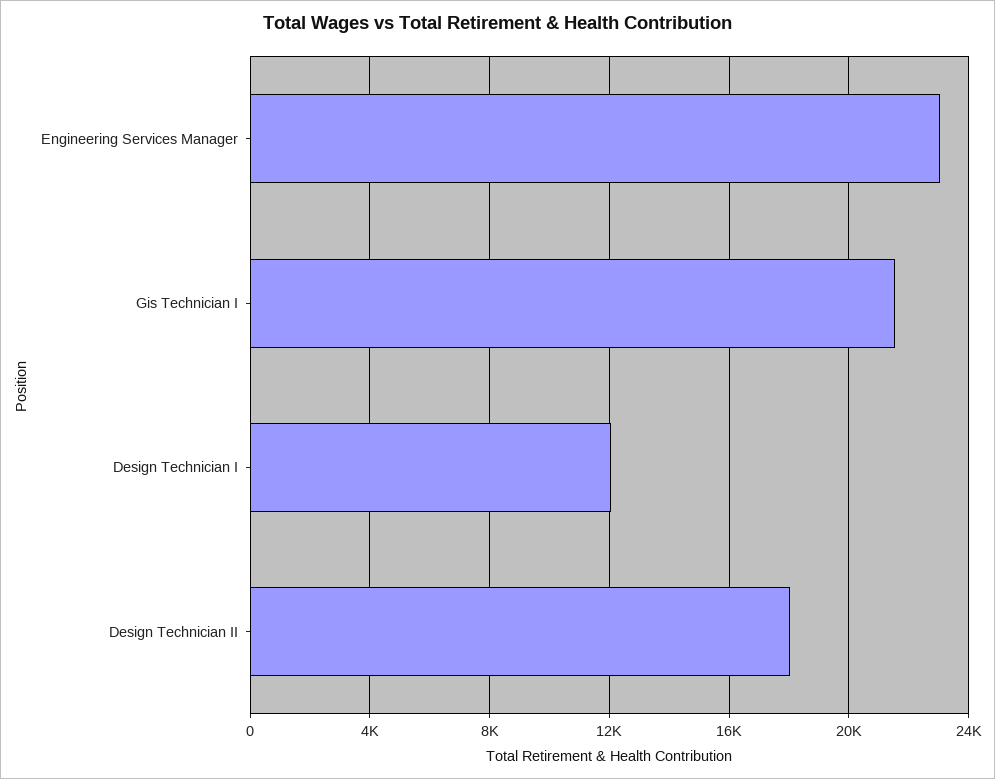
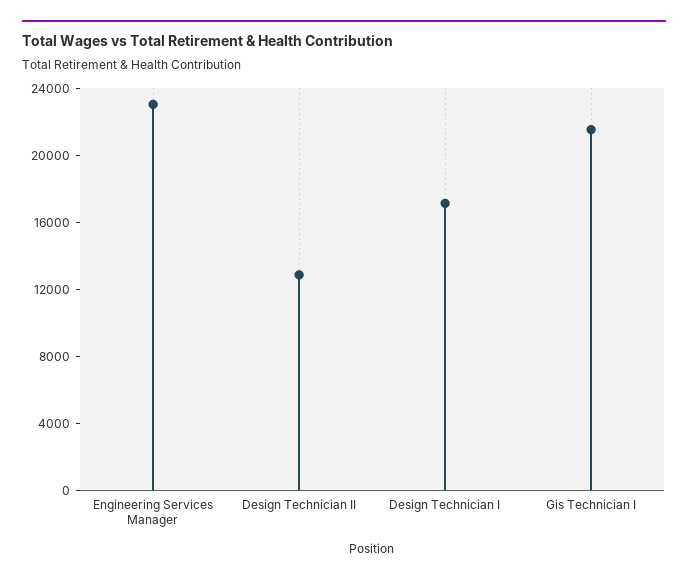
  {
    "Engineering Services Manager": 23000,
    "Gis Technician I": 21500,
-   "Design Technician I": 12000,
+   "Design Technician I": 17000,
-   "Design Technician II": 18000
+   "Design Technician II": 13000
  }

